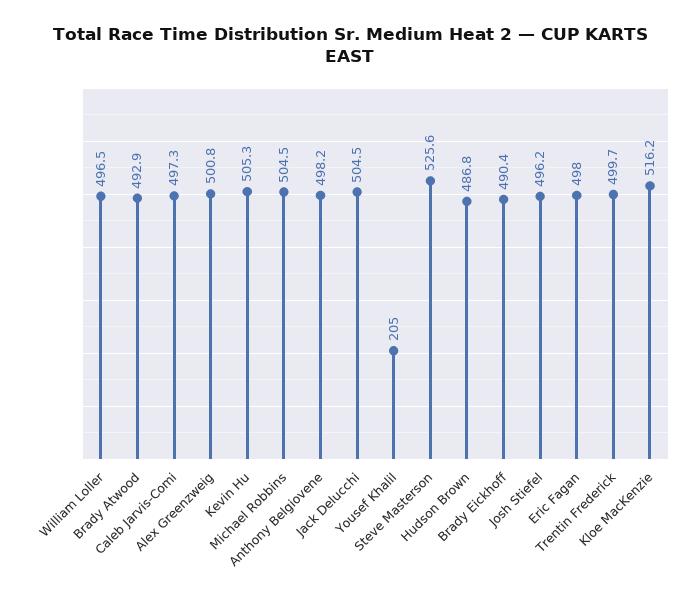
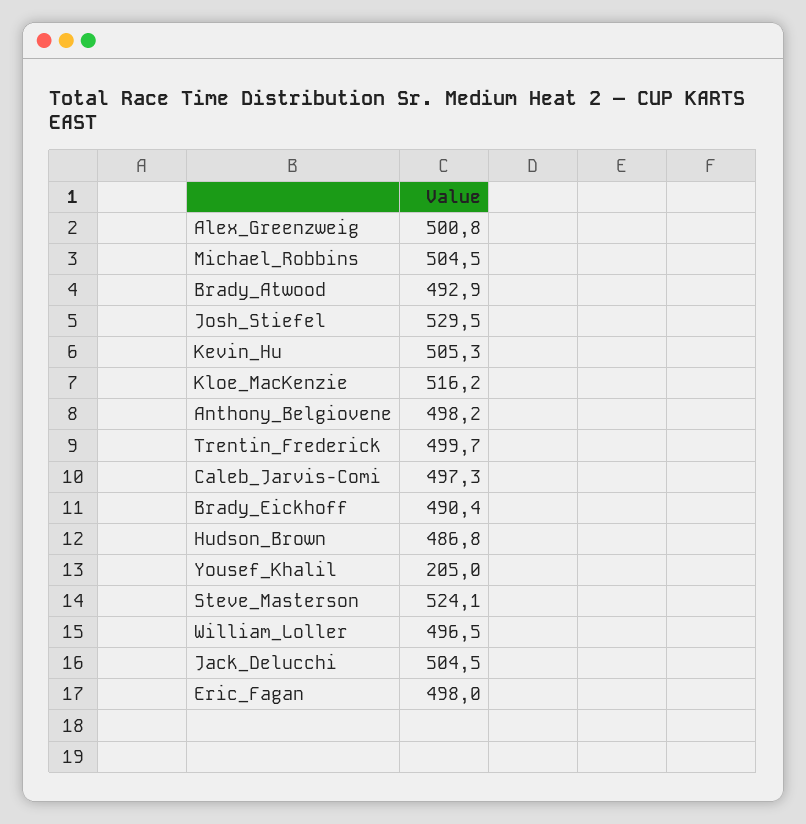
  {
    "William Loller": 496.5,
    "Brady Atwood": 492.9,
    "Caleb Jarvis-Comi": 497.3,
    "Alex Greenzweig": 500.8,
    "Kevin Hu": 505.3,
    "Michael Robbins": 504.5,
    "Anthony Belgiovene": 498.2,
    "Jack Delucchi": 504.5,
    "Yousef Khalil": 205,
-   "Steve Masterson": 525.6,
+   "Steve Masterson": 524.1,
    "Hudson Brown": 486.8,
    "Brady Eickhoff": 490.4,
-   "Josh Stiefel": 496.2,
+   "Josh Stiefel": 529.5,
    "Eric Fagan": 498,
    "Trentin Frederick": 499.7,
    "Kloe MacKenzie": 516.2
  }

